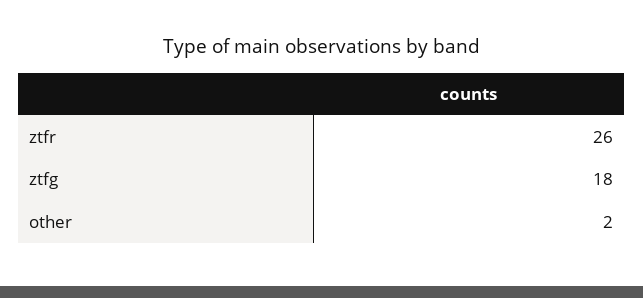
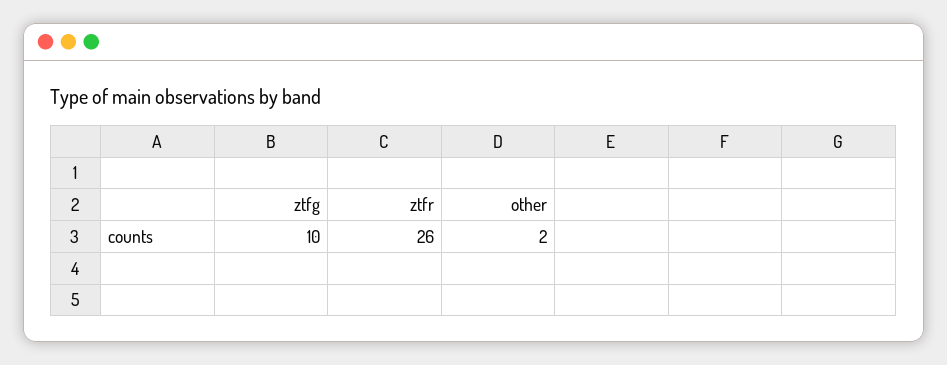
  {
    "ztfr": 26,
-   "ztfg": 18,
+   "ztfg": 10,
    "other": 2
  }

